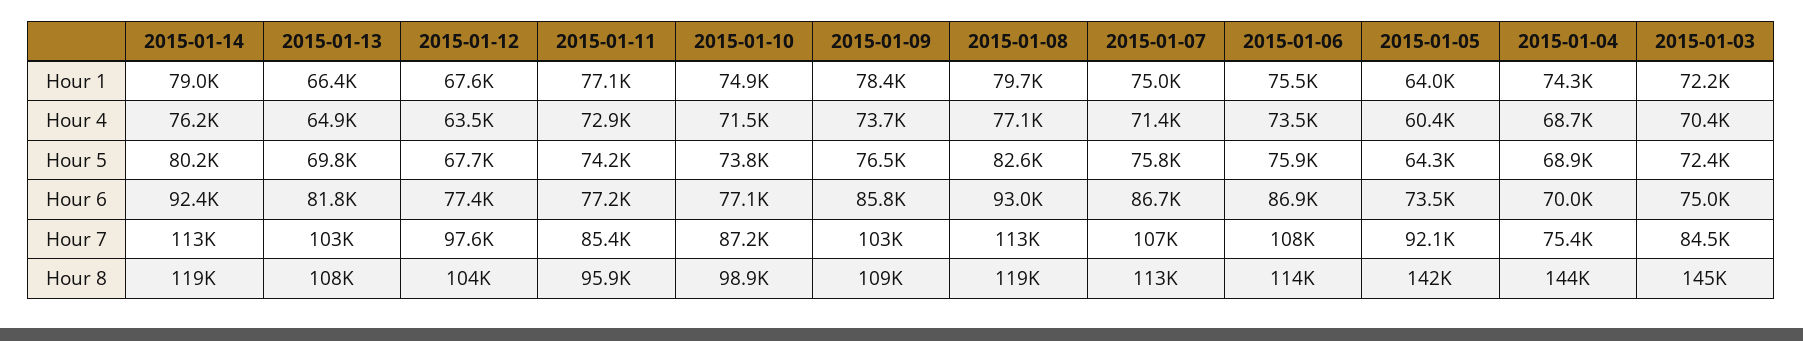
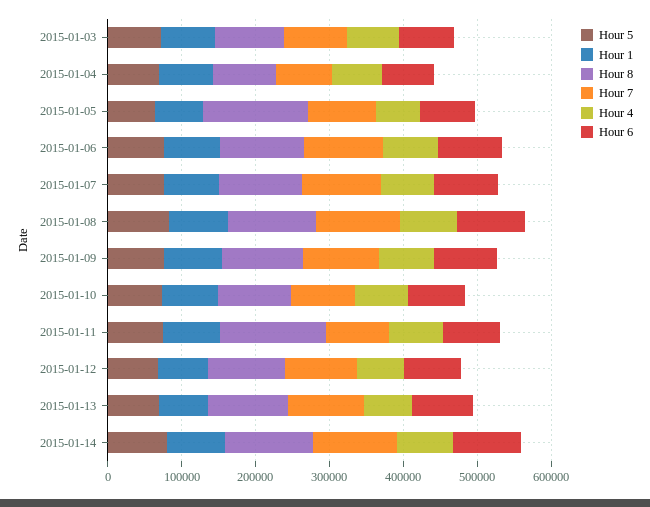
  {
    "Hour 1": {
      "2015-01-14": 79000,
      "2015-01-13": 66400,
      "2015-01-12": 67600,
      "2015-01-11": 77100,
      "2015-01-10": 74900,
      "2015-01-09": 78400,
      "2015-01-08": 79700,
      "2015-01-07": 75000,
      "2015-01-06": 75500,
      "2015-01-05": 64000,
      "2015-01-04": 74300,
      "2015-01-03": 72200
    },
    "Hour 4": {
      "2015-01-14": 76200,
      "2015-01-13": 64900,
      "2015-01-12": 63500,
      "2015-01-11": 72900,
      "2015-01-10": 71500,
      "2015-01-09": 73700,
      "2015-01-08": 77100,
      "2015-01-07": 71400,
      "2015-01-06": 73500,
      "2015-01-05": 60400,
      "2015-01-04": 68700,
      "2015-01-03": 70400
    },
    "Hour 5": {
      "2015-01-14": 80200,
      "2015-01-13": 69800,
      "2015-01-12": 67700,
      "2015-01-11": 74200,
      "2015-01-10": 73800,
      "2015-01-09": 76500,
      "2015-01-08": 82600,
      "2015-01-07": 75800,
      "2015-01-06": 75900,
      "2015-01-05": 64300,
      "2015-01-04": 68900,
      "2015-01-03": 72400
    },
    "Hour 6": {
      "2015-01-14": 92400,
      "2015-01-13": 81800,
      "2015-01-12": 77400,
      "2015-01-11": 77200,
      "2015-01-10": 77100,
      "2015-01-09": 85800,
      "2015-01-08": 93000,
      "2015-01-07": 86700,
      "2015-01-06": 86900,
      "2015-01-05": 73500,
      "2015-01-04": 70000,
      "2015-01-03": 75000
    },
    "Hour 7": {
      "2015-01-14": 113000,
      "2015-01-13": 103000,
      "2015-01-12": 97600,
      "2015-01-11": 85400,
      "2015-01-10": 87200,
      "2015-01-09": 103000,
      "2015-01-08": 113000,
      "2015-01-07": 107000,
      "2015-01-06": 108000,
      "2015-01-05": 92100,
      "2015-01-04": 75400,
      "2015-01-03": 84500
    },
    "Hour 8": {
      "2015-01-14": 119000,
      "2015-01-13": 108000,
      "2015-01-12": 104000,
-     "2015-01-11": 95900,
+     "2015-01-11": 140000,
      "2015-01-10": 98900,
      "2015-01-09": 109000,
      "2015-01-08": 119000,
      "2015-01-07": 113000,
      "2015-01-06": 114000,
      "2015-01-05": 142000,
-     "2015-01-04": 144000,
+     "2015-01-04": 80000,
-     "2015-01-03": 145000
+     "2015-01-03": 100000
    }
  }

